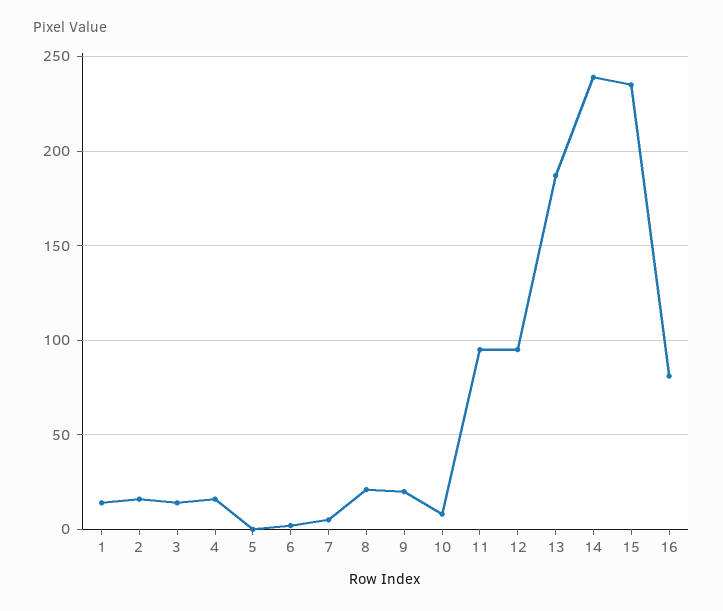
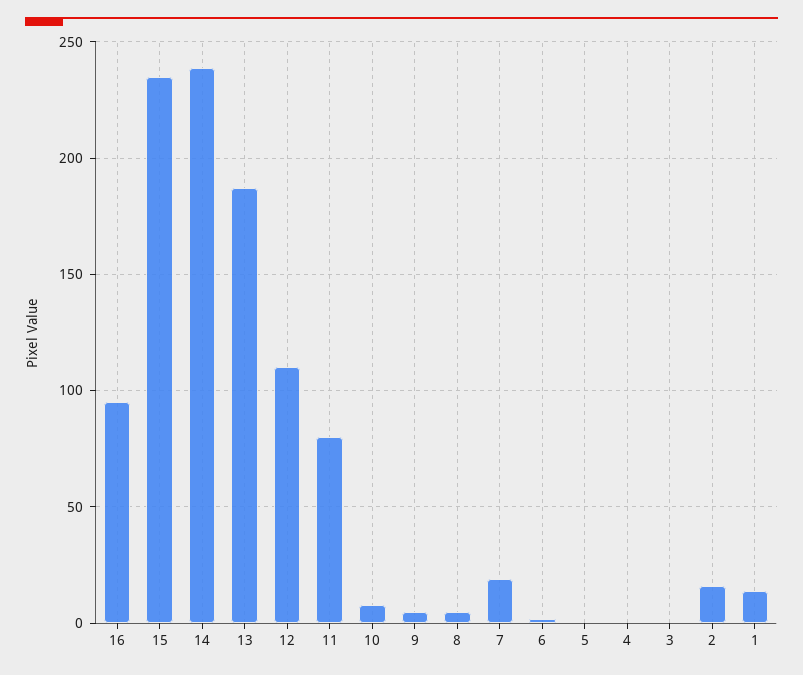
  {
    "1": 15,
    "2": 15,
-   "3": 15,
+   "3": 0,
-   "4": 15,
+   "4": 0,
    "5": 0,
    "6": 0,
-   "7": 5,
+   "7": 20,
-   "8": 20,
+   "8": 5,
-   "9": 20,
+   "9": 5,
    "10": 10,
-   "11": 95,
+   "11": 80,
-   "12": 95,
+   "12": 110,
    "13": 185,
    "14": 240,
    "15": 235,
-   "16": 80
+   "16": 95
  }

